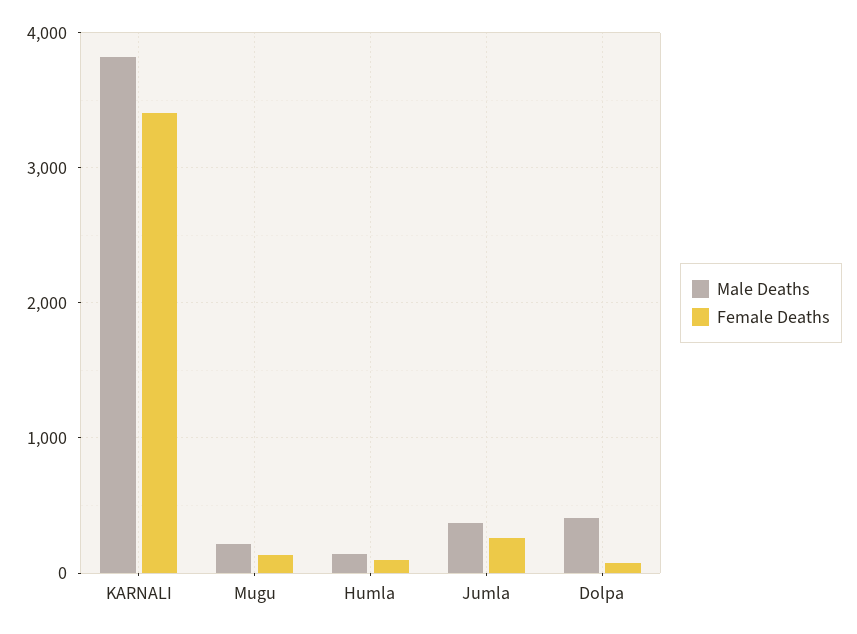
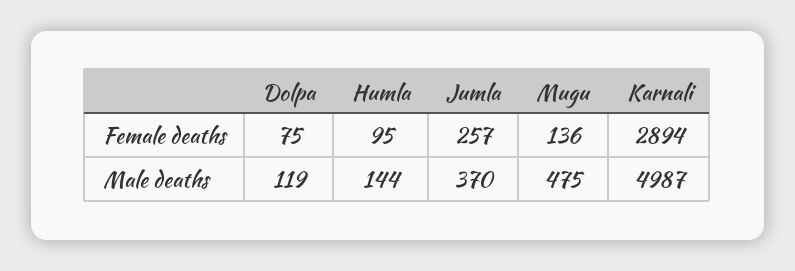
  {
    "Male Deaths": {
-     "KARNALI": 3800,
+     "KARNALI": 4987,
-     "Mugu": 200,
+     "Mugu": 475,
      "Humla": 144,
      "Jumla": 370,
-     "Dolpa": 400
+     "Dolpa": 119
    },
    "Female Deaths": {
-     "KARNALI": 3400,
+     "KARNALI": 2894,
      "Mugu": 136,
      "Humla": 95,
      "Jumla": 257,
      "Dolpa": 75
    }
  }

